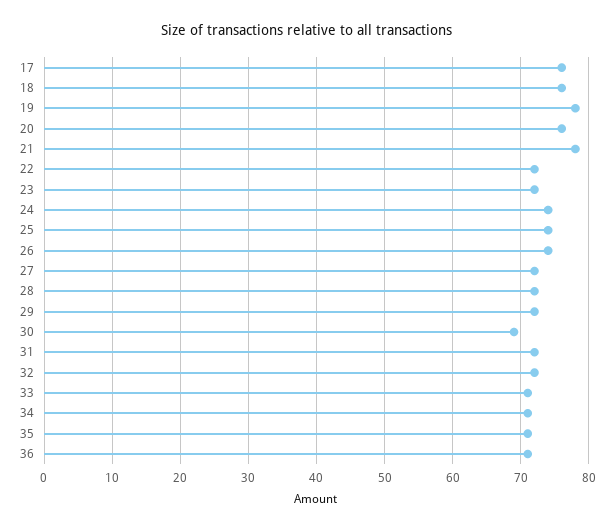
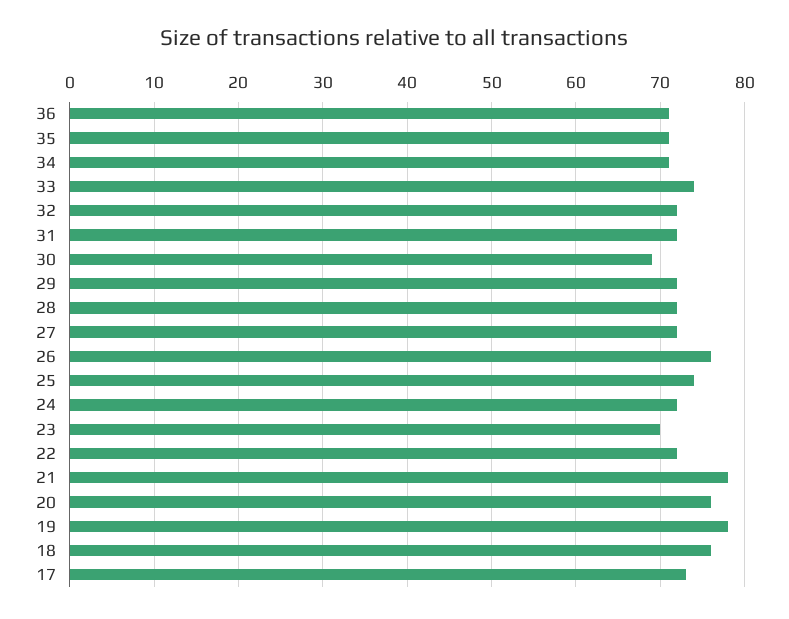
  {
-   "17": 76,
+   "17": 73,
    "18": 76,
    "19": 78,
    "20": 76,
    "21": 78,
    "22": 72,
-   "23": 72,
+   "23": 70,
-   "24": 74,
+   "24": 72,
    "25": 74,
-   "26": 74,
+   "26": 76,
    "27": 72,
    "28": 72,
    "29": 72,
    "30": 69,
    "31": 72,
    "32": 72,
-   "33": 71,
+   "33": 74,
    "34": 71,
    "35": 71,
    "36": 71
  }

